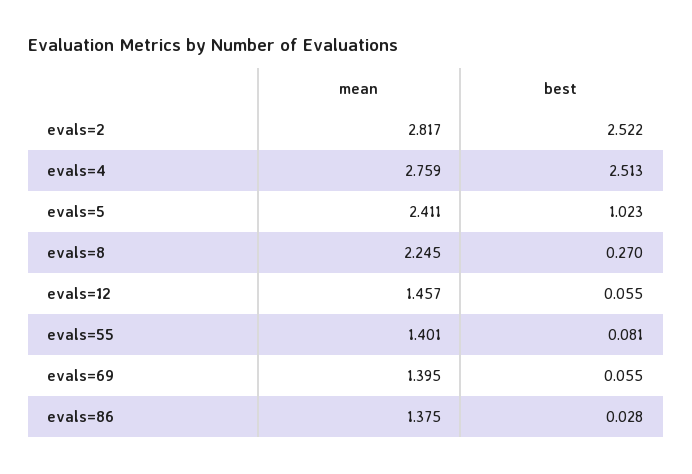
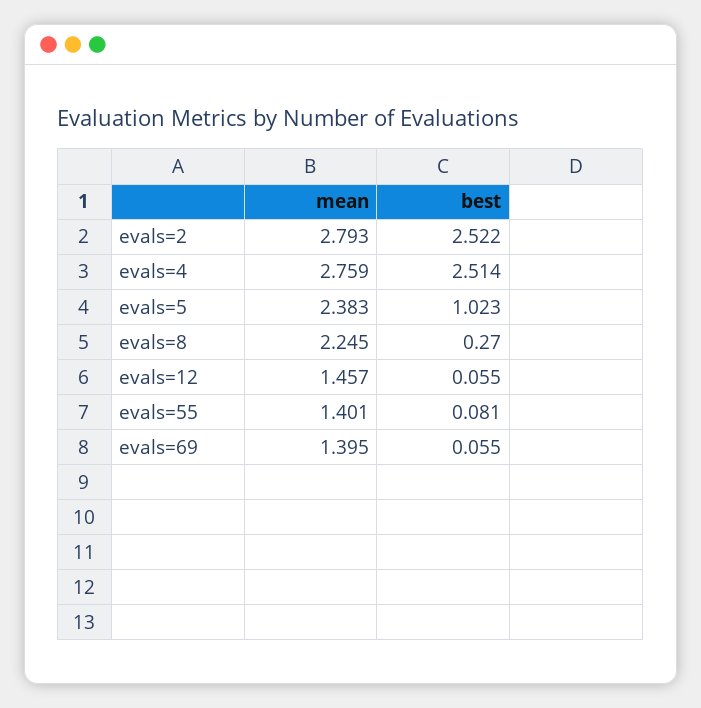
  {
    "mean": {
-     "evals=2": 2.817,
+     "evals=2": 2.793,
      "evals=4": 2.759,
-     "evals=5": 2.411,
+     "evals=5": 2.383,
      "evals=8": 2.245,
      "evals=12": 1.457,
      "evals=55": 1.401,
-     "evals=69": 1.395,
+     "evals=69": 1.395
-     "evals=86": 1.375
    },
    "best": {
      "evals=2": 2.522,
-     "evals=4": 2.513,
+     "evals=4": 2.514,
      "evals=5": 1.023,
      "evals=8": 0.27,
      "evals=12": 0.055,
      "evals=55": 0.081,
-     "evals=69": 0.055,
+     "evals=69": 0.055
-     "evals=86": 0.028
    }
  }

